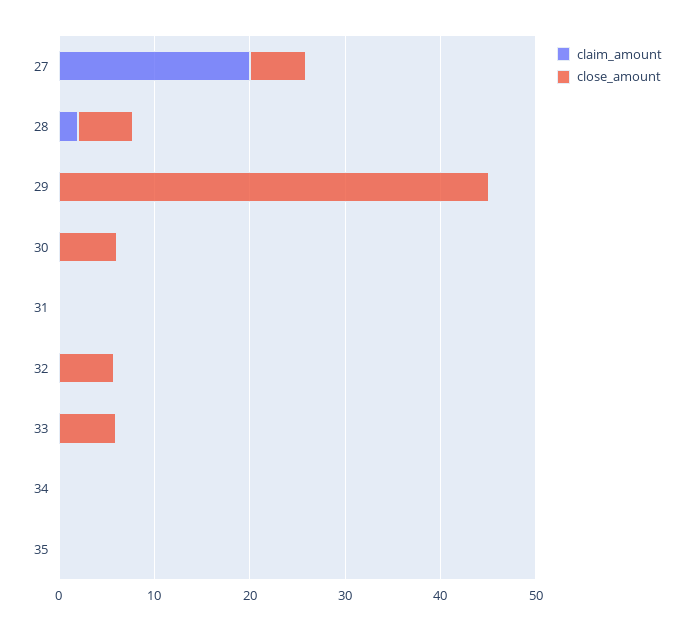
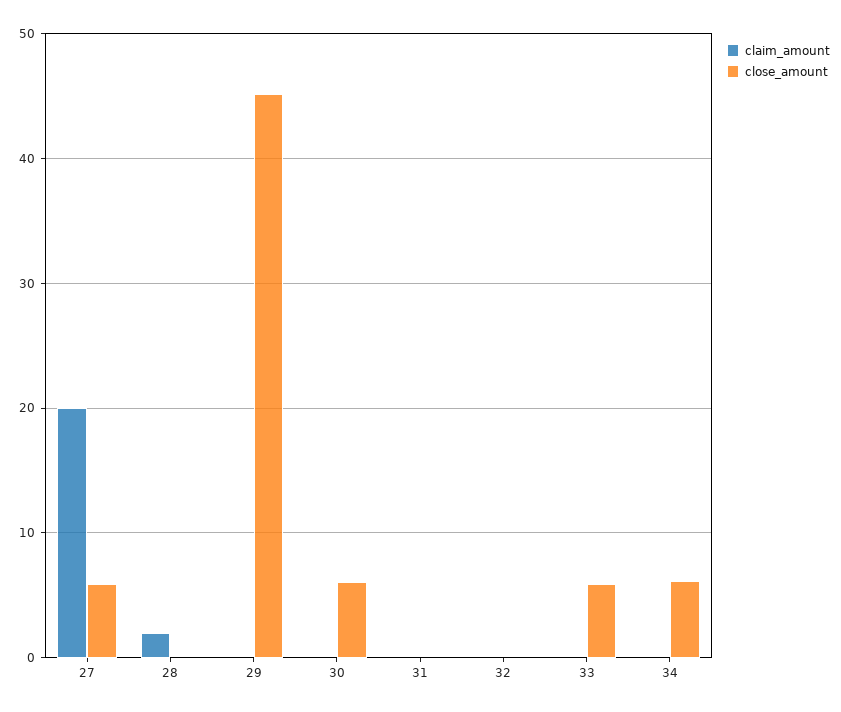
  {
    "claim_amount": {
      "27": 20,
      "28": 2,
      "29": 0,
      "30": 0,
      "31": 0,
      "32": 0,
      "33": 0,
-     "34": 0,
+     "34": 0
-     "35": 0
    },
    "close_amount": {
      "27": 6,
-     "28": 6,
+     "28": 0,
      "29": 45,
      "30": 6,
      "31": 0,
-     "32": 6,
+     "32": 0,
      "33": 6,
-     "34": 0,
+     "34": 6
-     "35": 0
    }
  }

